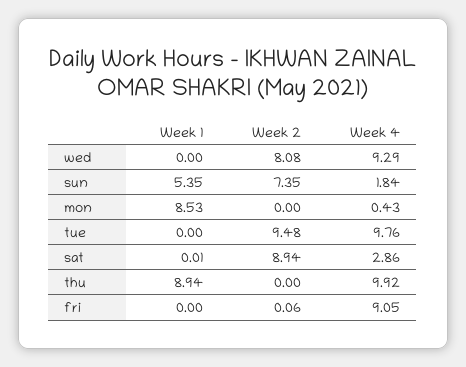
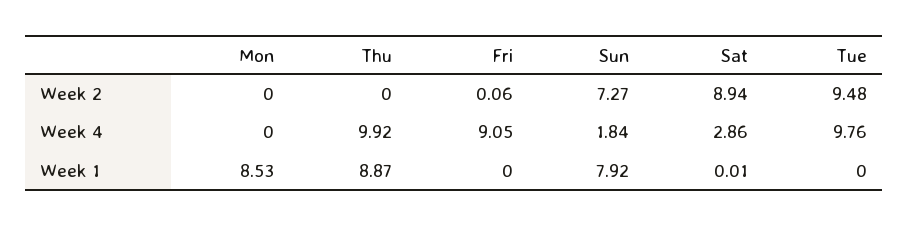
  {
    "Week 1": {
-     "wed": 0,
-     "sun": 5.35,
+     "sun": 7.92,
      "mon": 8.53,
      "tue": 0,
      "sat": 0.01,
-     "thu": 8.94,
+     "thu": 8.87,
      "fri": 0
    },
    "Week 2": {
-     "wed": 8.08,
-     "sun": 7.35,
+     "sun": 7.27,
      "mon": 0,
      "tue": 9.48,
      "sat": 8.94,
      "thu": 0,
      "fri": 0.06
    },
    "Week 4": {
-     "wed": 9.29,
      "sun": 1.84,
-     "mon": 0.43,
+     "mon": 0,
      "tue": 9.76,
      "sat": 2.86,
      "thu": 9.92,
      "fri": 9.05
    }
  }

